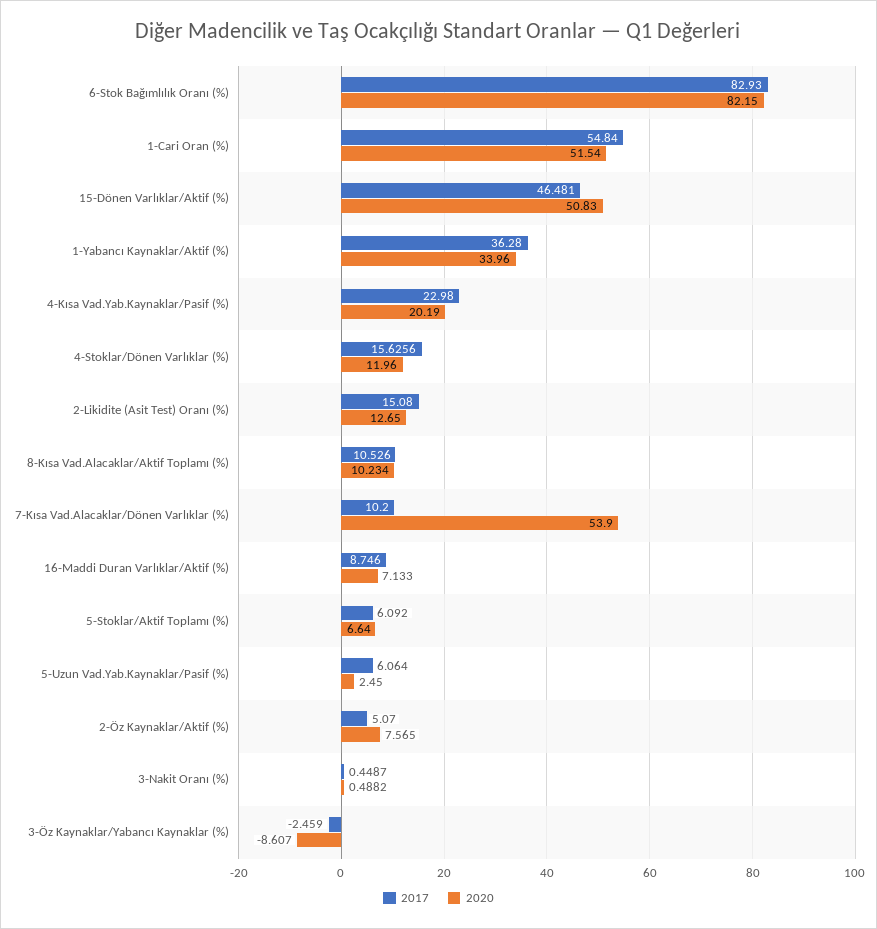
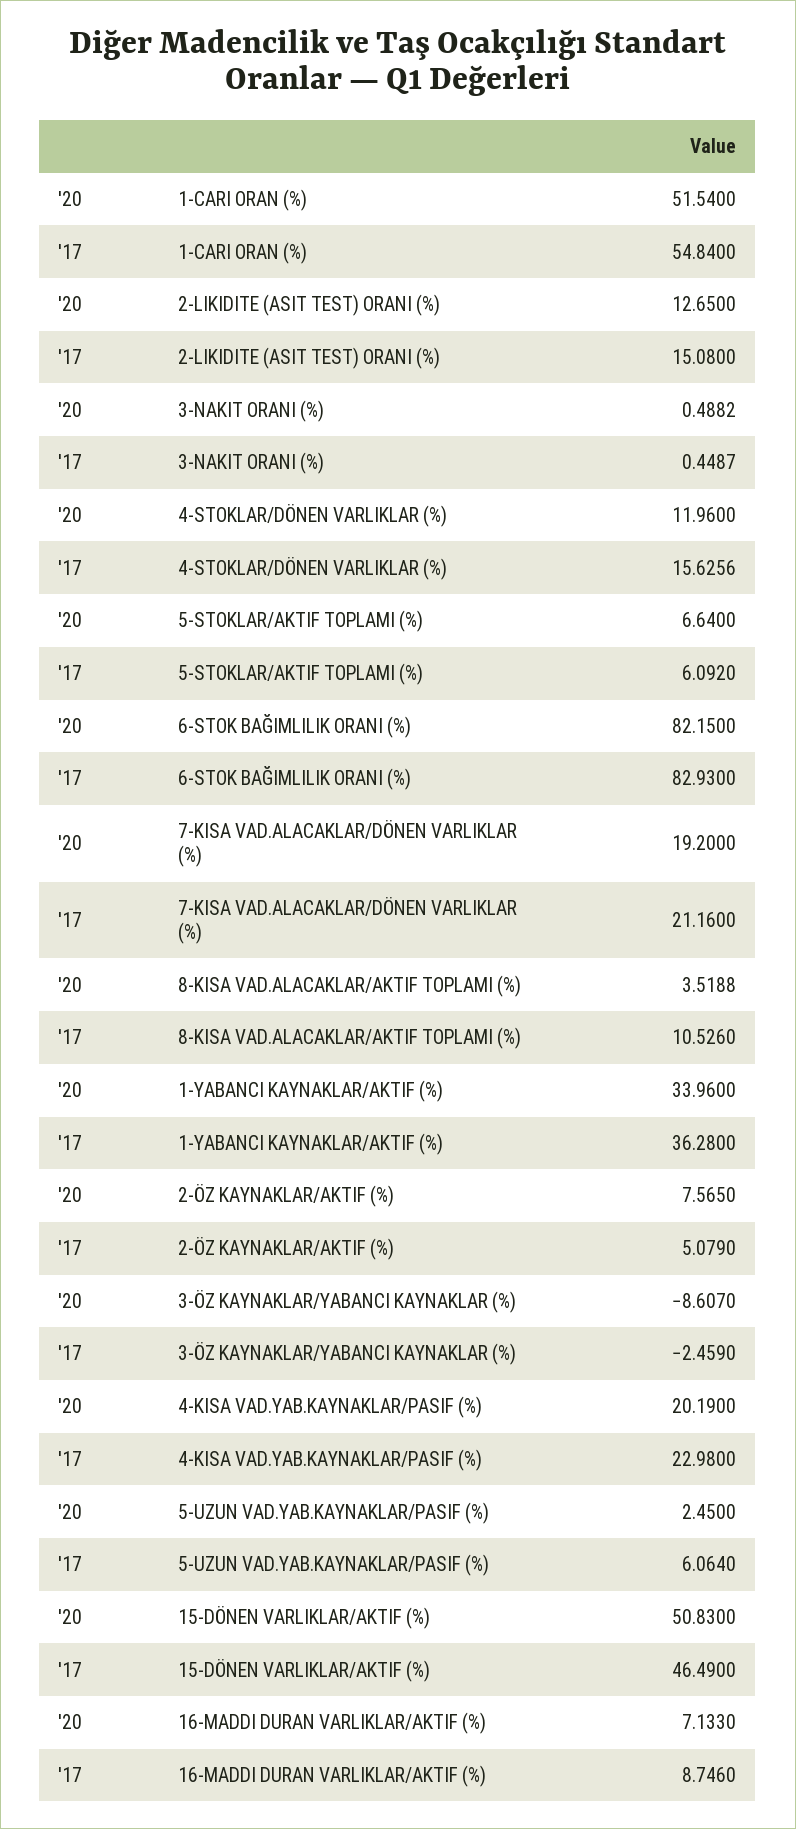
  {
    "2017": {
      "6-Stok Bağımlılık Oranı (%)": 82.93,
      "1-Cari Oran (%)": 54.84,
-     "15-Dönen Varlıklar/Aktif (%)": 46.481,
+     "15-Dönen Varlıklar/Aktif (%)": 46.49,
      "1-Yabancı Kaynaklar/Aktif (%)": 36.28,
      "4-Kısa Vad.Yab.Kaynaklar/Pasif (%)": 22.98,
      "4-Stoklar/Dönen Varlıklar (%)": 15.6256,
      "2-Likidite (Asit Test) Oranı (%)": 15.08,
      "8-Kısa Vad.Alacaklar/Aktif Toplamı (%)": 10.526,
-     "7-Kısa Vad.Alacaklar/Dönen Varlıklar (%)": 10.2,
+     "7-Kısa Vad.Alacaklar/Dönen Varlıklar (%)": 21.16,
      "16-Maddi Duran Varlıklar/Aktif (%)": 8.746,
      "5-Stoklar/Aktif Toplamı (%)": 6.092,
      "5-Uzun Vad.Yab.Kaynaklar/Pasif (%)": 6.064,
-     "2-Öz Kaynaklar/Aktif (%)": 5.07,
+     "2-Öz Kaynaklar/Aktif (%)": 5.079,
      "3-Nakit Oranı (%)": 0.4487,
      "3-Öz Kaynaklar/Yabancı Kaynaklar (%)": -2.459
    },
    "2020": {
      "6-Stok Bağımlılık Oranı (%)": 82.15,
      "1-Cari Oran (%)": 51.54,
      "15-Dönen Varlıklar/Aktif (%)": 50.83,
      "1-Yabancı Kaynaklar/Aktif (%)": 33.96,
      "4-Kısa Vad.Yab.Kaynaklar/Pasif (%)": 20.19,
      "4-Stoklar/Dönen Varlıklar (%)": 11.96,
      "2-Likidite (Asit Test) Oranı (%)": 12.65,
-     "8-Kısa Vad.Alacaklar/Aktif Toplamı (%)": 10.234,
+     "8-Kısa Vad.Alacaklar/Aktif Toplamı (%)": 3.5188,
-     "7-Kısa Vad.Alacaklar/Dönen Varlıklar (%)": 53.9,
+     "7-Kısa Vad.Alacaklar/Dönen Varlıklar (%)": 19.2,
      "16-Maddi Duran Varlıklar/Aktif (%)": 7.133,
      "5-Stoklar/Aktif Toplamı (%)": 6.64,
      "5-Uzun Vad.Yab.Kaynaklar/Pasif (%)": 2.45,
      "2-Öz Kaynaklar/Aktif (%)": 7.565,
      "3-Nakit Oranı (%)": 0.4882,
      "3-Öz Kaynaklar/Yabancı Kaynaklar (%)": -8.607
    }
  }

